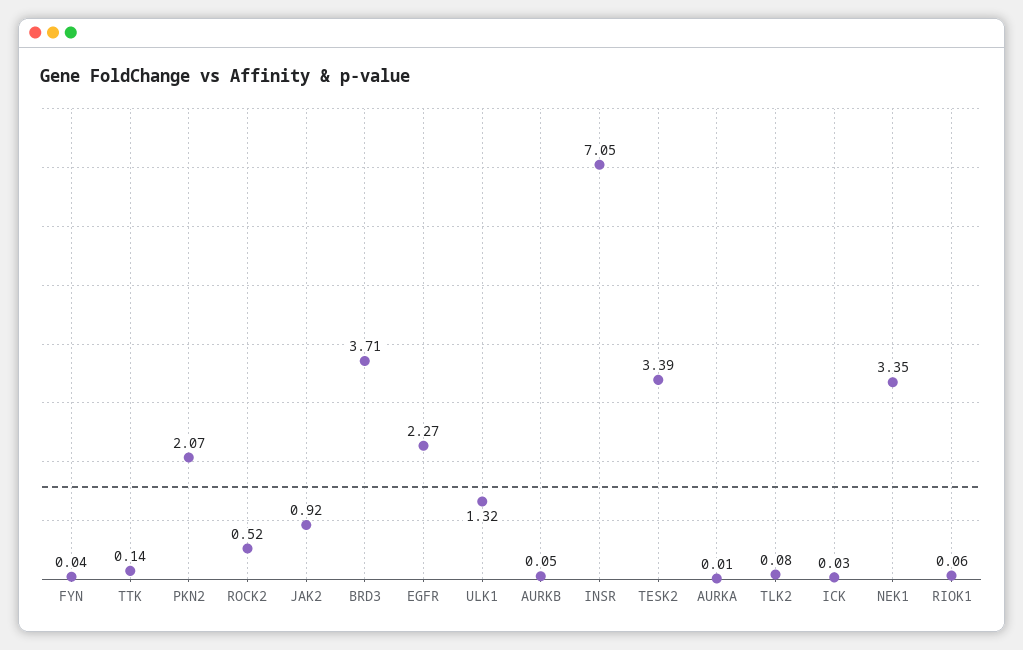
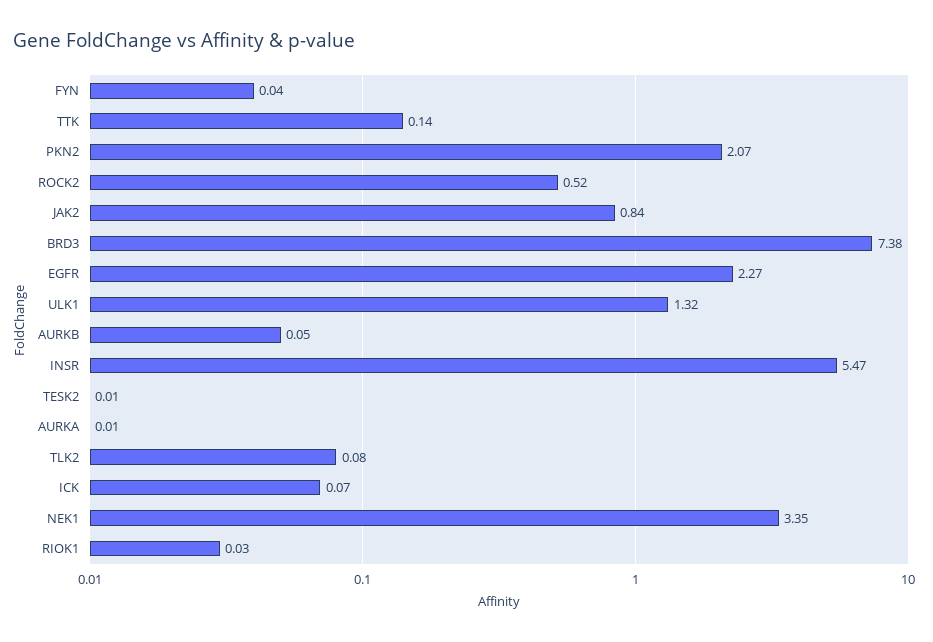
  {
    "FYN": 0.04,
    "TTK": 0.14,
    "PKN2": 2.07,
    "ROCK2": 0.52,
-   "JAK2": 0.92,
+   "JAK2": 0.84,
-   "BRD3": 3.71,
+   "BRD3": 7.38,
    "EGFR": 2.27,
    "ULK1": 1.32,
    "AURKB": 0.05,
-   "INSR": 7.05,
+   "INSR": 5.47,
-   "TESK2": 3.39,
+   "TESK2": 0.01,
    "AURKA": 0.01,
    "TLK2": 0.08,
-   "ICK": 0.03,
+   "ICK": 0.07,
    "NEK1": 3.35,
-   "RIOK1": 0.06
+   "RIOK1": 0.03
  }

